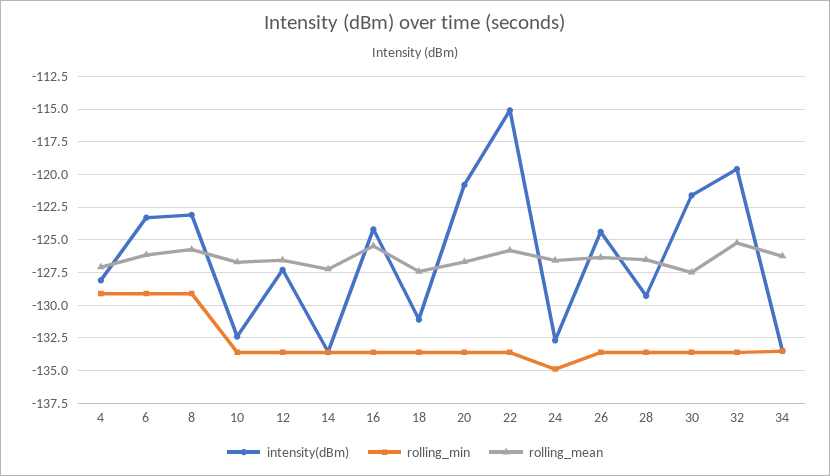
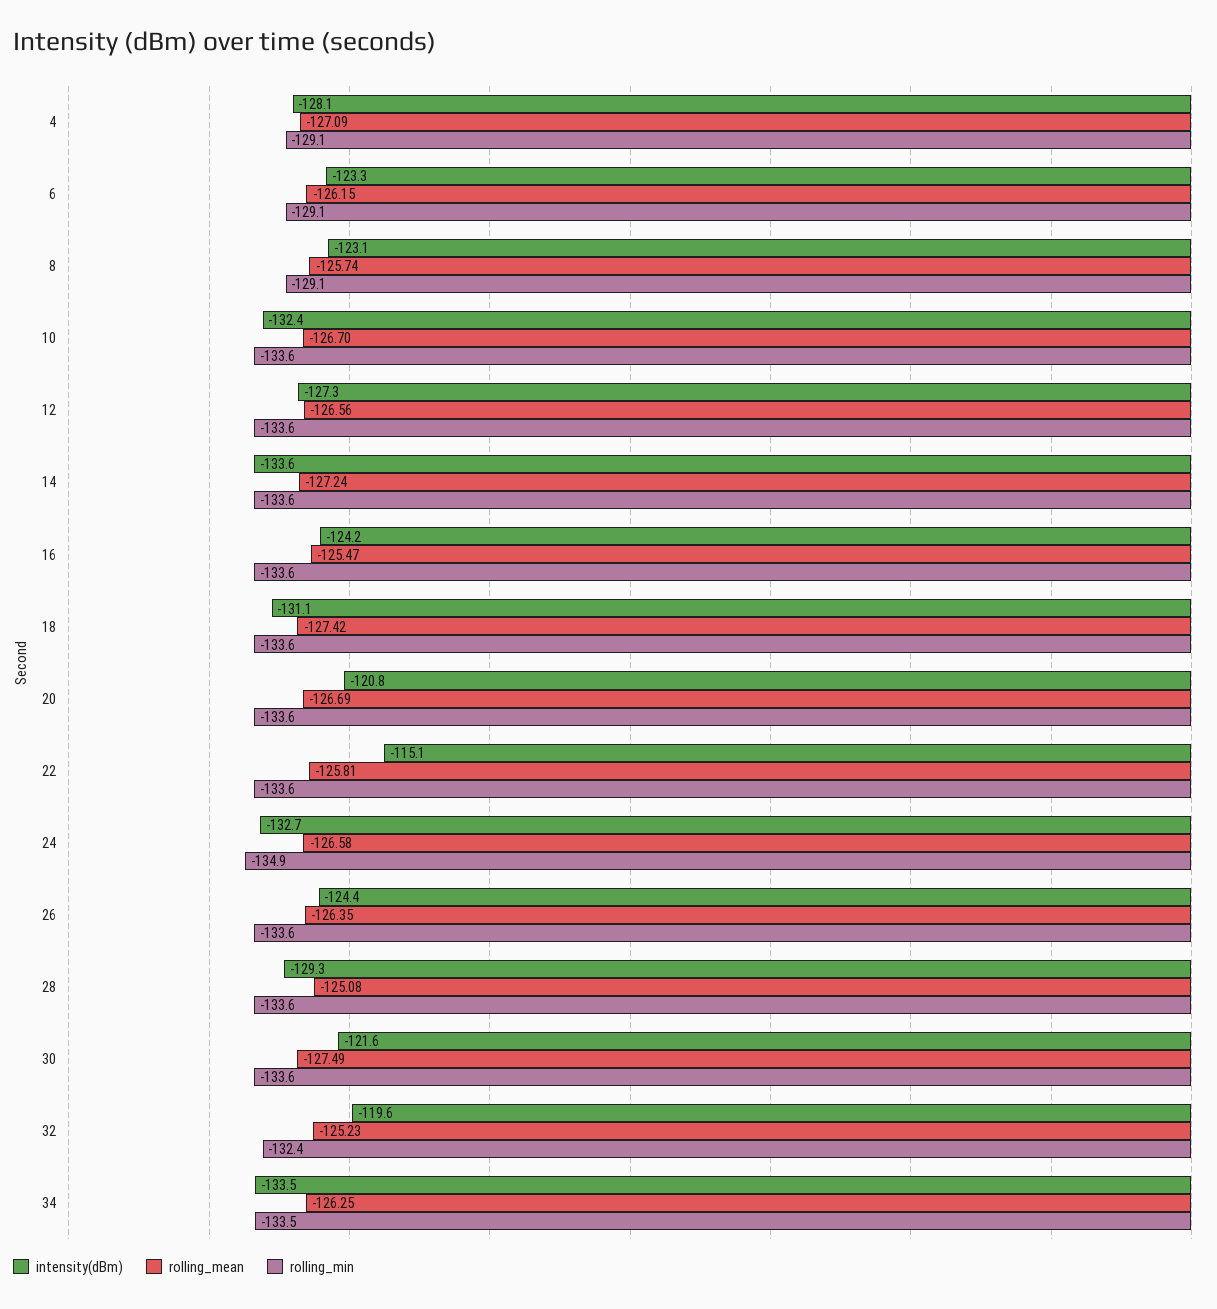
  {
    "intensity(dBm)": {
      "4": -128.1,
      "6": -123.3,
      "8": -123.1,
      "10": -132.4,
      "12": -127.3,
      "14": -133.6,
      "16": -124.2,
      "18": -131.1,
      "20": -120.8,
      "22": -115.1,
      "24": -132.7,
      "26": -124.4,
      "28": -129.3,
      "30": -121.6,
      "32": -119.6,
      "34": -133.5
    },
    "rolling_min": {
      "4": -129.1,
      "6": -129.1,
      "8": -129.1,
      "10": -133.6,
      "12": -133.6,
      "14": -133.6,
      "16": -133.6,
      "18": -133.6,
      "20": -133.6,
      "22": -133.6,
      "24": -134.9,
      "26": -133.6,
      "28": -133.6,
      "30": -133.6,
-     "32": -133.5,
+     "32": -132.4,
      "34": -133.5
    },
    "rolling_mean": {
      "4": -127.09,
      "6": -126.15,
      "8": -125.74,
      "10": -126.7,
      "12": -126.56,
      "14": -127.24,
      "16": -125.47,
      "18": -127.42,
      "20": -126.69,
      "22": -125.81,
      "24": -126.58,
      "26": -126.35,
-     "28": -126.5,
+     "28": -125.08,
      "30": -127.49,
      "32": -125.23,
      "34": -126.25
    }
  }

